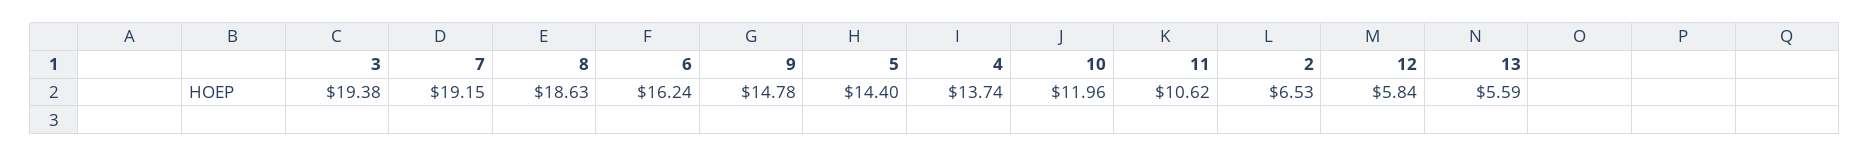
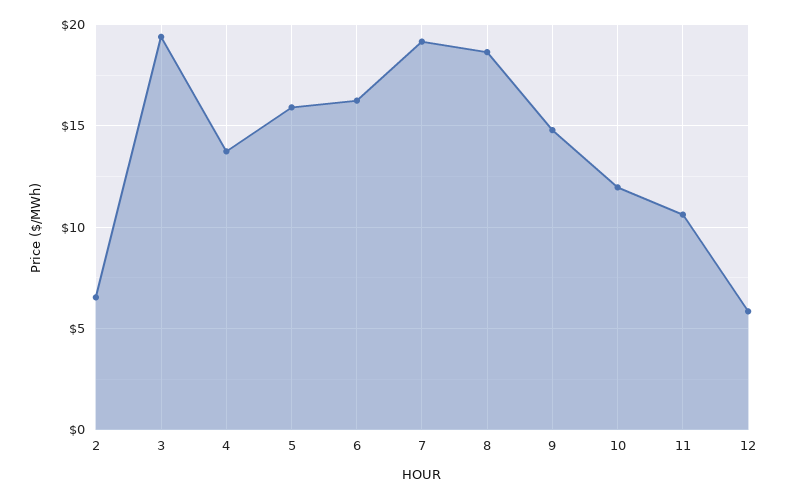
  {
    "3": 19.38,
    "7": 19.15,
    "8": 18.63,
    "6": 16.24,
    "9": 14.78,
-   "5": 14.4,
+   "5": 16,
    "4": 13.74,
    "10": 11.96,
    "11": 10.62,
    "2": 6.53,
-   "12": 5.84,
+   "12": 5.84
-   "13": 5.59
  }

